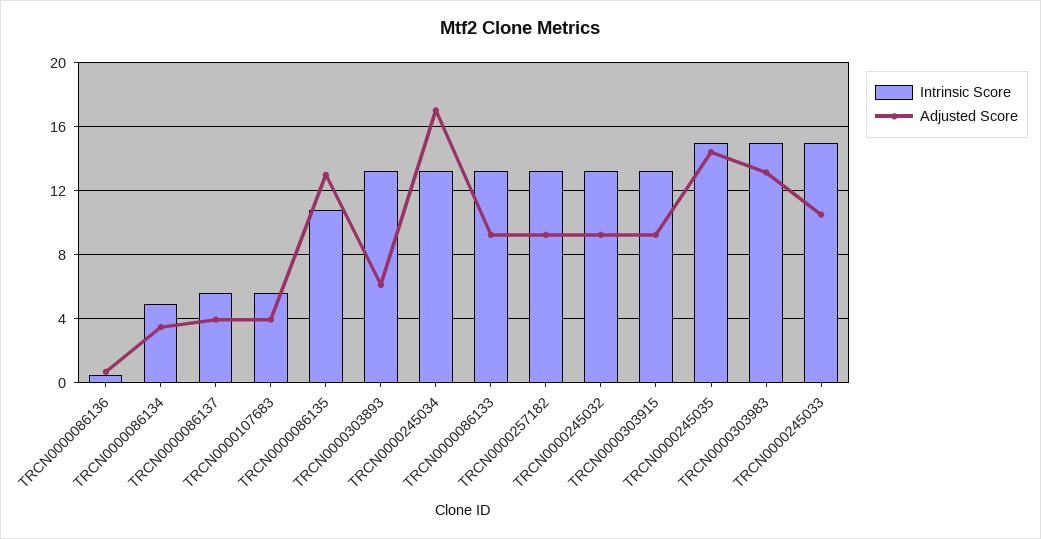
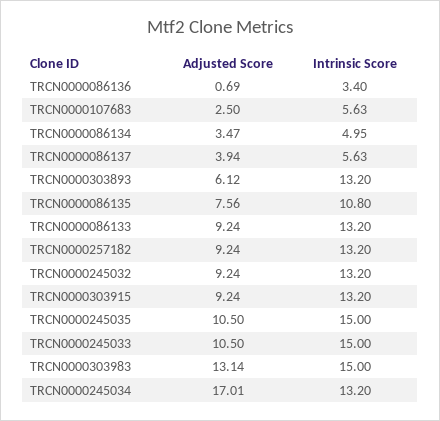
  {
    "Intrinsic Score": {
-     "TRCN0000086136": 0.5,
+     "TRCN0000086136": 3.4,
      "TRCN0000086134": 4.95,
      "TRCN0000086137": 5.63,
      "TRCN0000107683": 5.63,
      "TRCN0000086135": 10.8,
      "TRCN0000303893": 13.2,
      "TRCN0000245034": 13.2,
      "TRCN0000086133": 13.2,
      "TRCN0000257182": 13.2,
      "TRCN0000245032": 13.2,
      "TRCN0000303915": 13.2,
      "TRCN0000245035": 15,
      "TRCN0000303983": 15,
      "TRCN0000245033": 15
    },
    "Adjusted Score": {
      "TRCN0000086136": 0.69,
      "TRCN0000086134": 3.47,
      "TRCN0000086137": 3.94,
-     "TRCN0000107683": 4,
+     "TRCN0000107683": 2.5,
-     "TRCN0000086135": 13,
+     "TRCN0000086135": 7.56,
      "TRCN0000303893": 6.12,
      "TRCN0000245034": 17.01,
      "TRCN0000086133": 9.24,
      "TRCN0000257182": 9.24,
      "TRCN0000245032": 9.24,
      "TRCN0000303915": 9.24,
-     "TRCN0000245035": 14.5,
+     "TRCN0000245035": 10.5,
      "TRCN0000303983": 13.14,
      "TRCN0000245033": 10.5
    }
  }

